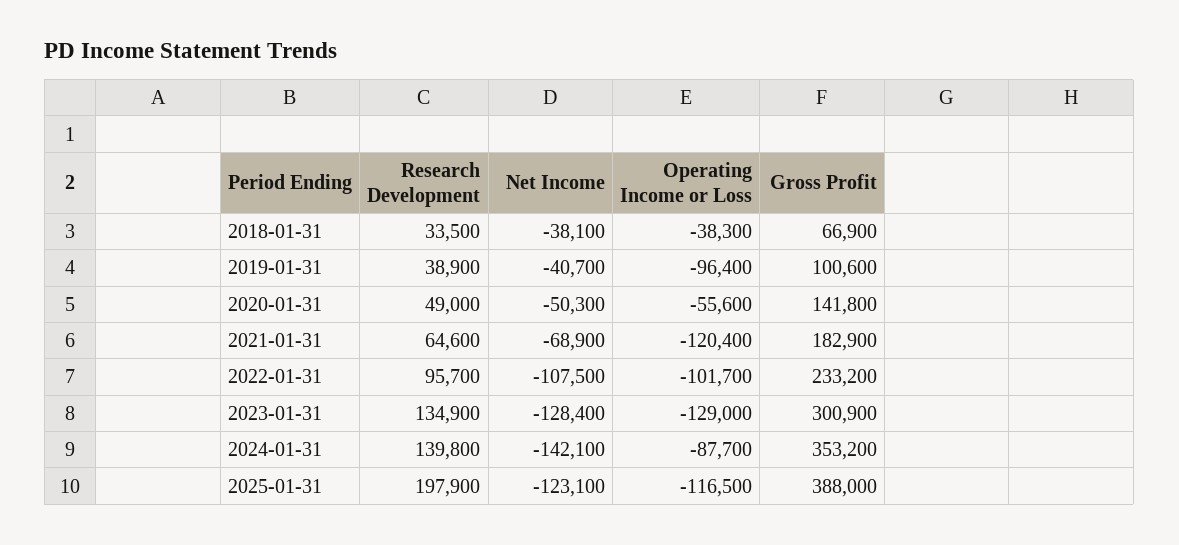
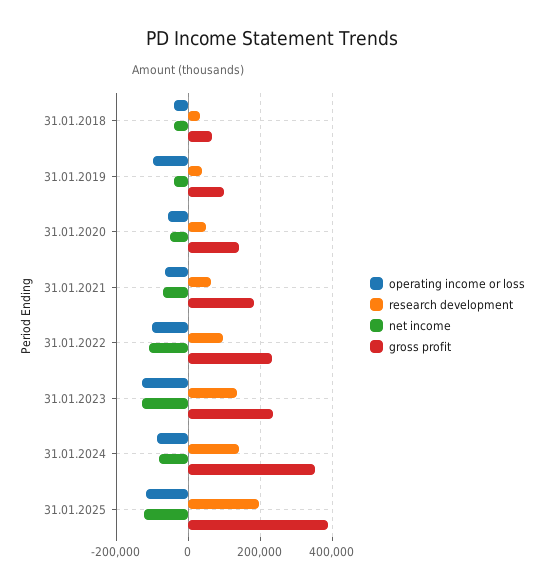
  {
    "Research Development": {
      "2018-01-31": 33500,
      "2019-01-31": 38900,
      "2020-01-31": 49000,
      "2021-01-31": 64600,
      "2022-01-31": 95700,
      "2023-01-31": 134900,
      "2024-01-31": 139800,
      "2025-01-31": 197900
    },
    "Net Income": {
      "2018-01-31": -38100,
      "2019-01-31": -40700,
      "2020-01-31": -50300,
      "2021-01-31": -68900,
      "2022-01-31": -107500,
      "2023-01-31": -128400,
-     "2024-01-31": -142100,
+     "2024-01-31": -80000,
      "2025-01-31": -123100
    },
    "Operating Income or Loss": {
      "2018-01-31": -38300,
      "2019-01-31": -96400,
      "2020-01-31": -55600,
-     "2021-01-31": -120400,
+     "2021-01-31": -60000,
      "2022-01-31": -101700,
      "2023-01-31": -129000,
      "2024-01-31": -87700,
      "2025-01-31": -116500
    },
    "Gross Profit": {
      "2018-01-31": 66900,
      "2019-01-31": 100600,
      "2020-01-31": 141800,
      "2021-01-31": 182900,
      "2022-01-31": 233200,
-     "2023-01-31": 300900,
+     "2023-01-31": 240000,
      "2024-01-31": 353200,
      "2025-01-31": 388000
    }
  }

